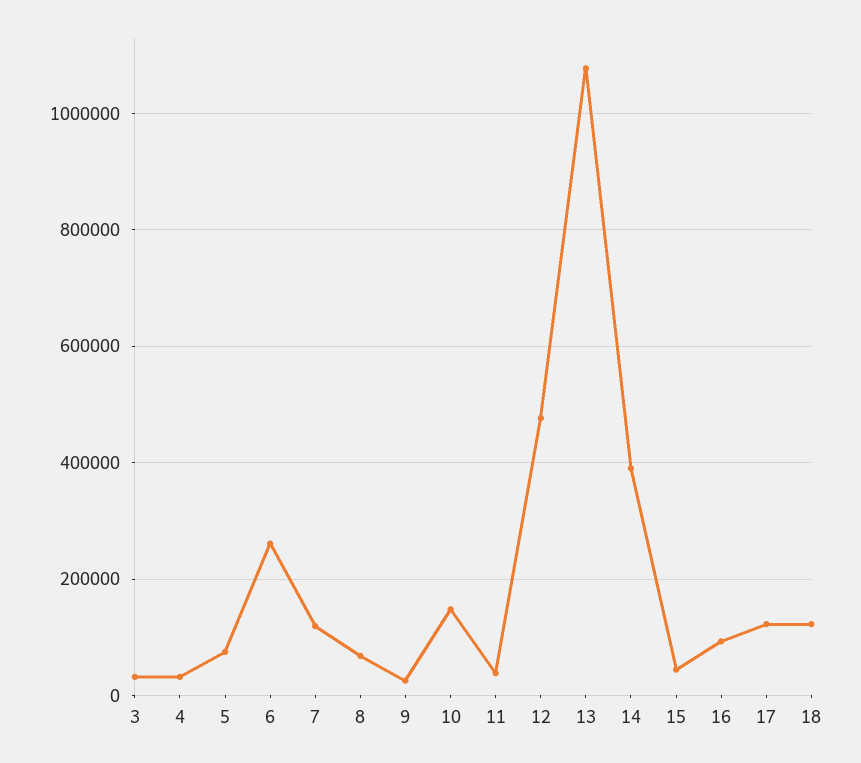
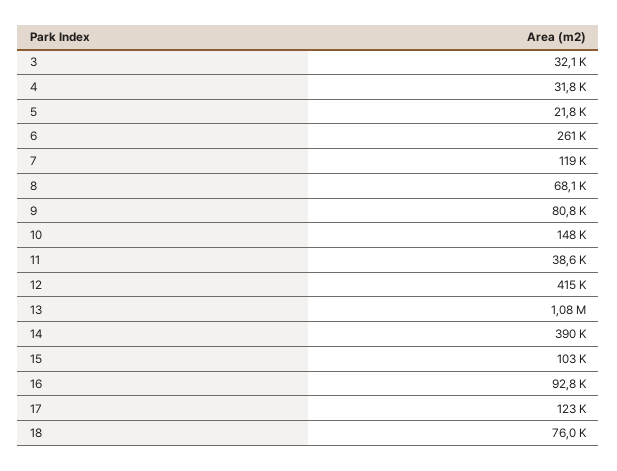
  {
    "3": 32100,
    "4": 31800,
-   "5": 80000,
+   "5": 21800,
    "6": 261000,
    "7": 119000,
    "8": 68100,
-   "9": 20000,
+   "9": 80800,
    "10": 148000,
    "11": 38600,
-   "12": 480000,
+   "12": 415000,
    "13": 1080000,
    "14": 390000,
-   "15": 40000,
+   "15": 103000,
    "16": 92800,
    "17": 123000,
-   "18": 120000
+   "18": 76000
  }

